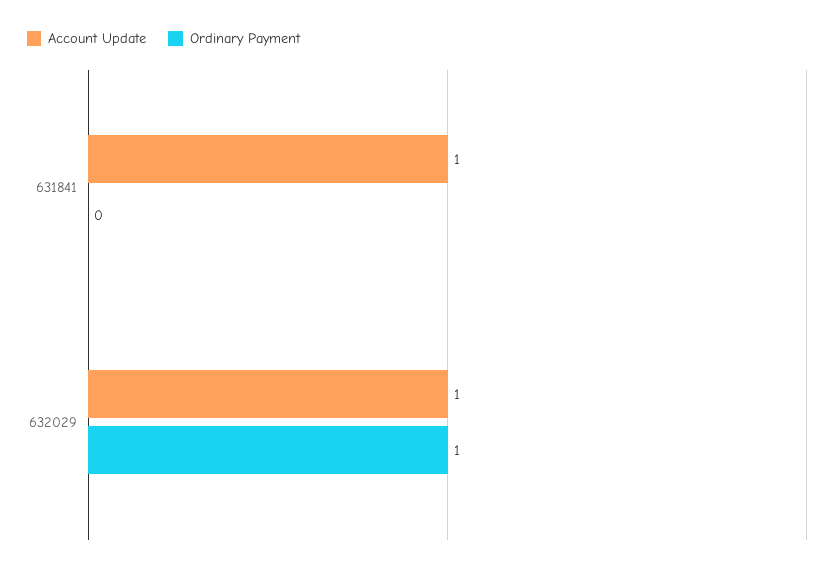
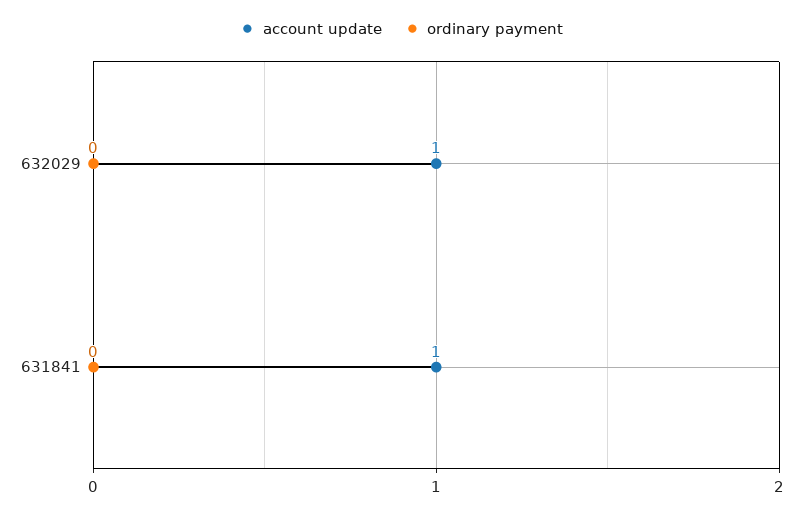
  {
    "Account Update": {
      "631841": 1,
      "632029": 1
    },
    "Ordinary Payment": {
      "631841": 0,
-     "632029": 1
+     "632029": 0
    }
  }

